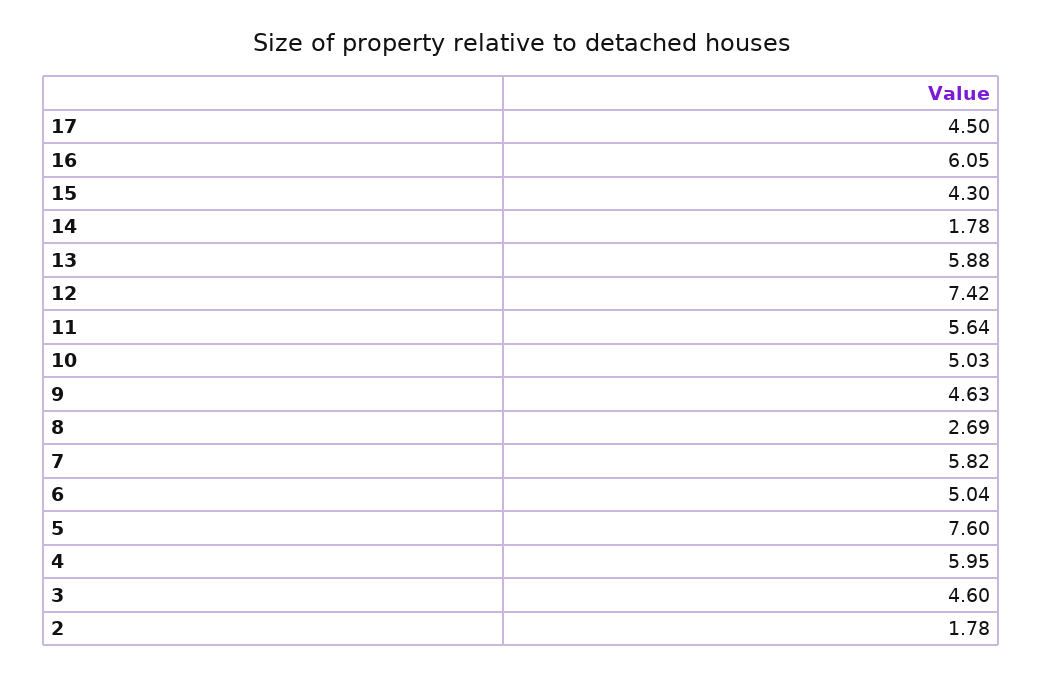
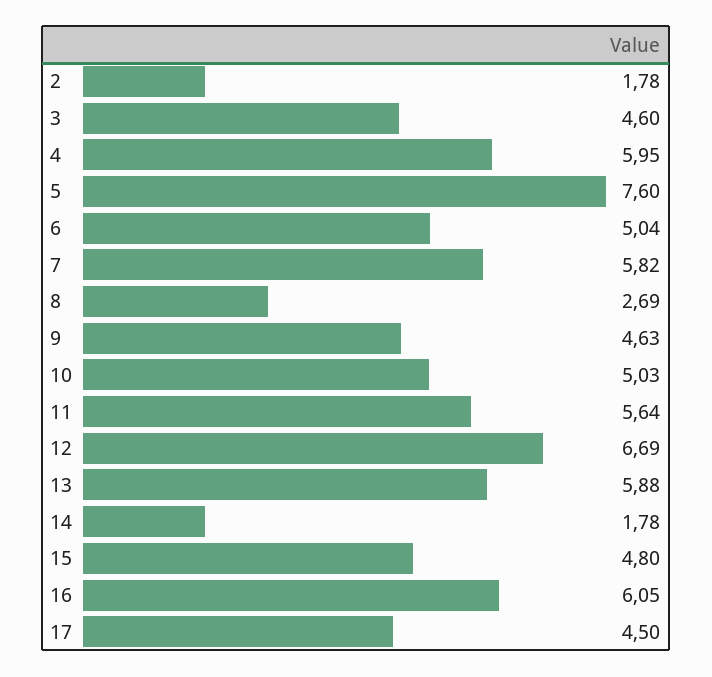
  {
    "17": 4.5,
    "16": 6.05,
-   "15": 4.3,
+   "15": 4.8,
    "14": 1.78,
    "13": 5.88,
-   "12": 7.42,
+   "12": 6.69,
    "11": 5.64,
    "10": 5.03,
    "9": 4.63,
    "8": 2.69,
    "7": 5.82,
    "6": 5.04,
    "5": 7.6,
    "4": 5.95,
    "3": 4.6,
    "2": 1.78
  }

